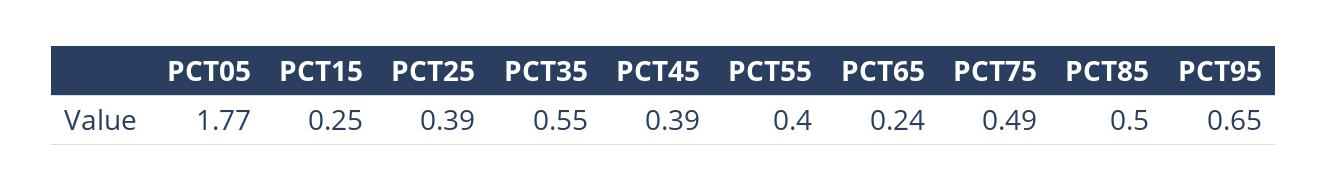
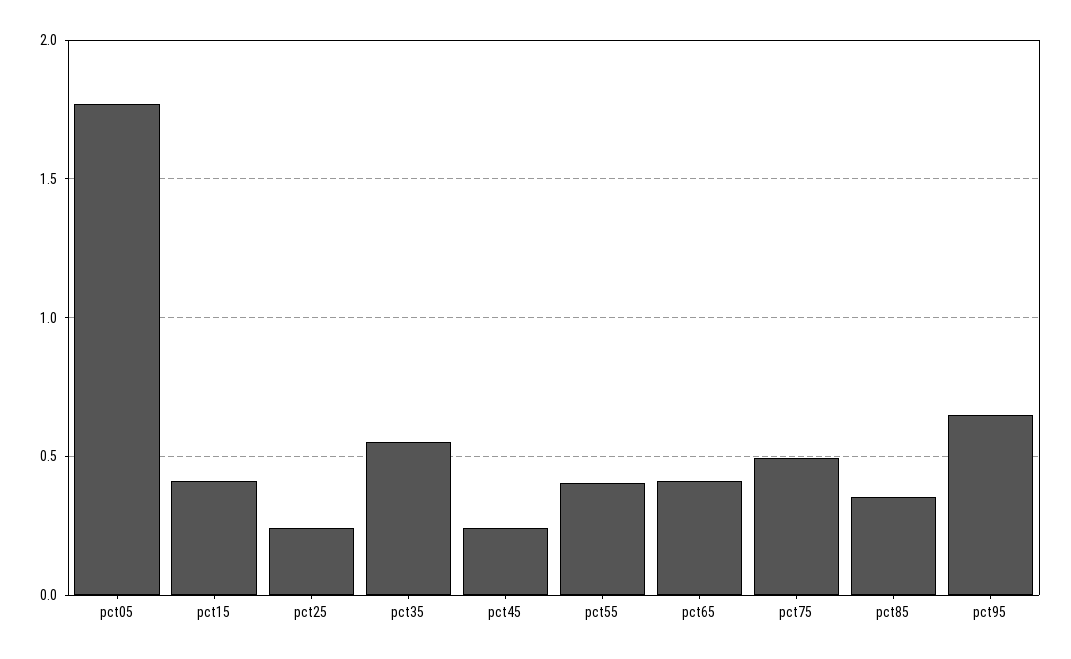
  {
    "PCT05": 1.77,
-   "PCT15": 0.25,
+   "PCT15": 0.4,
-   "PCT25": 0.39,
+   "PCT25": 0.25,
    "PCT35": 0.55,
-   "PCT45": 0.39,
+   "PCT45": 0.25,
    "PCT55": 0.4,
-   "PCT65": 0.24,
+   "PCT65": 0.4,
    "PCT75": 0.49,
-   "PCT85": 0.5,
+   "PCT85": 0.35,
    "PCT95": 0.65
  }

